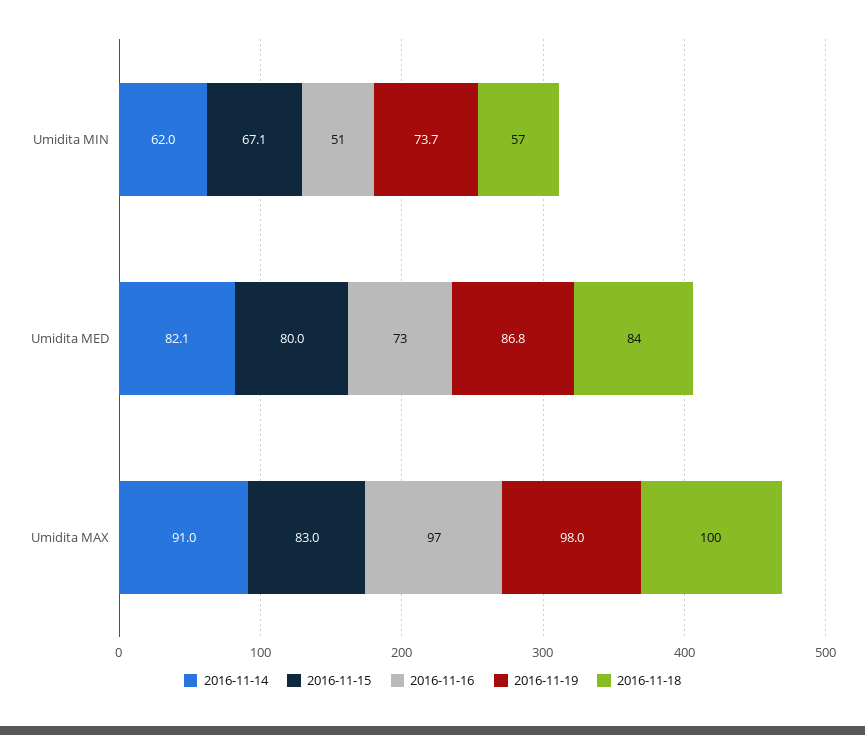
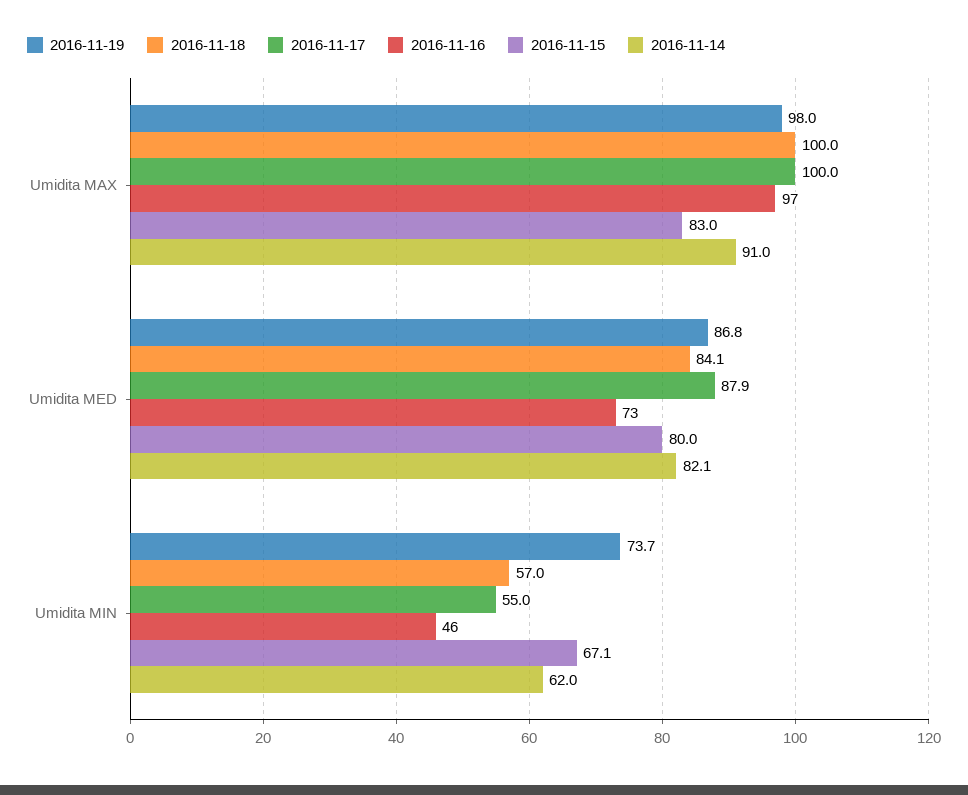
  {
    "2016-11-14": {
      "Umidita MIN": 62,
      "Umidita MED": 82.1,
      "Umidita MAX": 91
    },
    "2016-11-15": {
      "Umidita MIN": 67.1,
      "Umidita MED": 80,
      "Umidita MAX": 83
    },
    "2016-11-16": {
-     "Umidita MIN": 51,
+     "Umidita MIN": 46,
      "Umidita MED": 73,
      "Umidita MAX": 97
    },
    "2016-11-19": {
      "Umidita MIN": 73.7,
      "Umidita MED": 86.8,
      "Umidita MAX": 98
    },
    "2016-11-18": {
      "Umidita MIN": 57,
      "Umidita MED": 84.1,
      "Umidita MAX": 100
-   }
+   },
+   "2016-11-17": {
+     "Umidita MAX": 100,
+     "Umidita MED": 87.9,
+     "Umidita MIN": 55
+   }
  }

